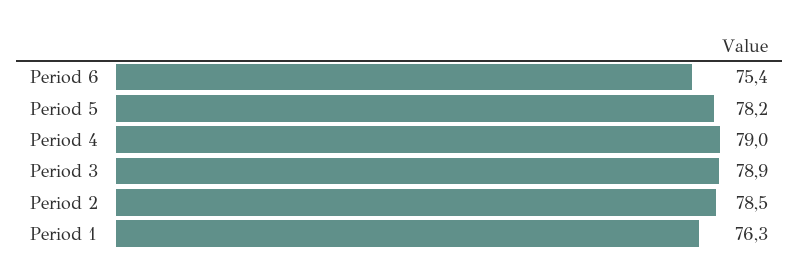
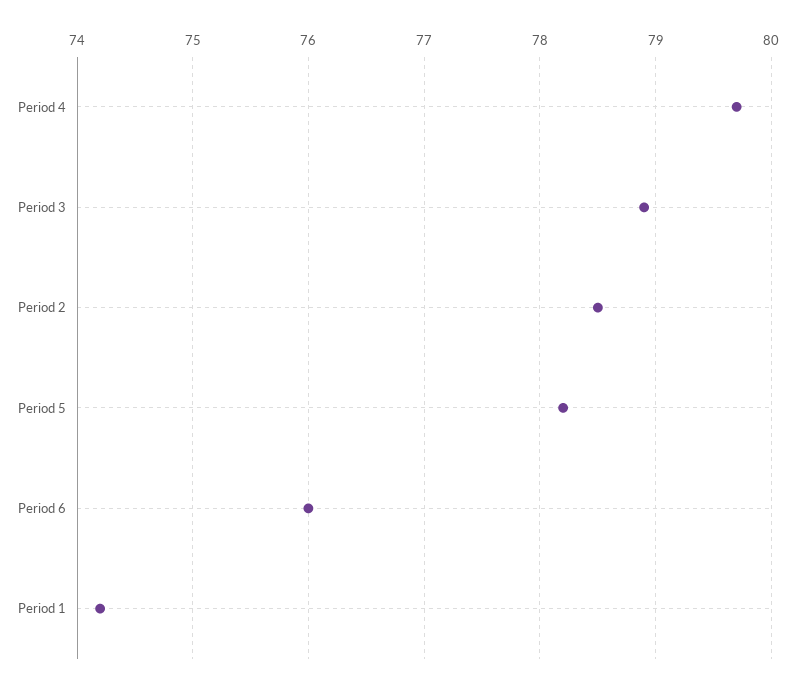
  {
-   "Period 6": 75.4,
+   "Period 6": 76,
    "Period 5": 78.2,
-   "Period 4": 79,
+   "Period 4": 79.7,
    "Period 3": 78.9,
    "Period 2": 78.5,
-   "Period 1": 76.3
+   "Period 1": 74.2
  }

